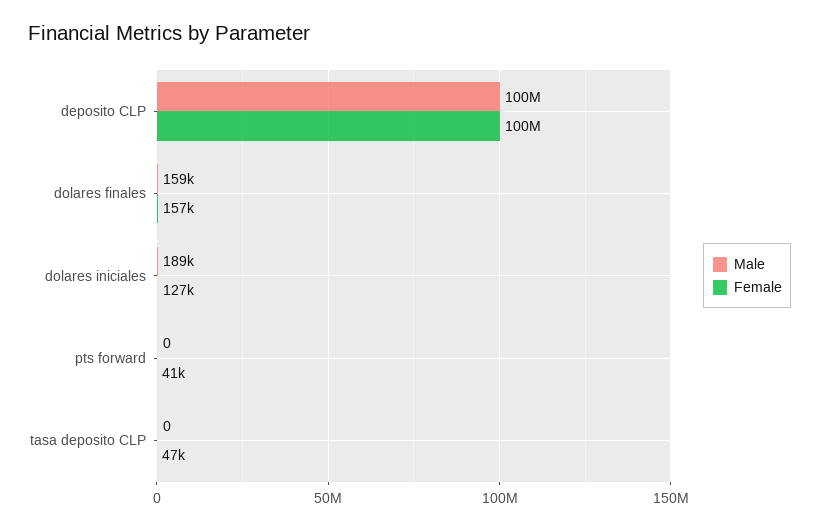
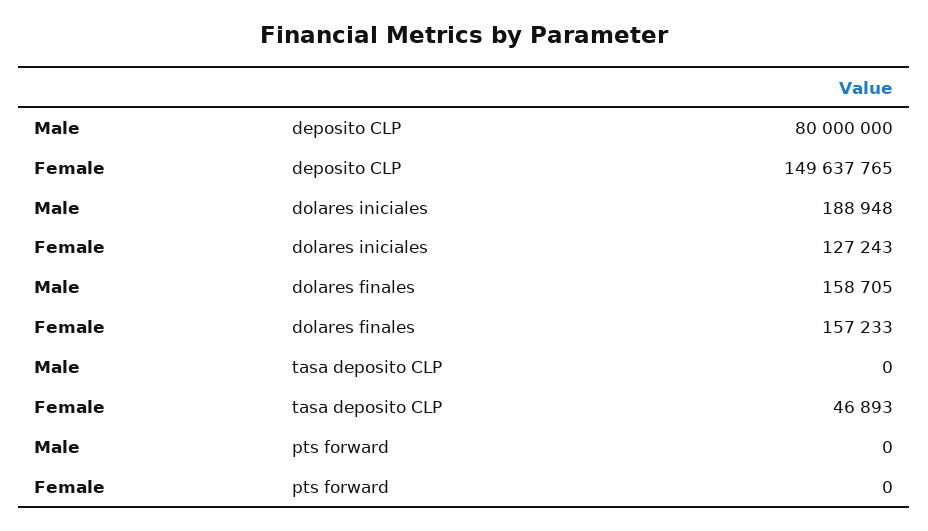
  {
    "Male": {
-     "deposito CLP": 100000000,
+     "deposito CLP": 80000000,
      "dolares finales": 158705,
      "dolares iniciales": 188948,
      "pts forward": 0,
      "tasa deposito CLP": 0
    },
    "Female": {
-     "deposito CLP": 100000000,
+     "deposito CLP": 149637765,
      "dolares finales": 157233,
      "dolares iniciales": 127243,
-     "pts forward": 41000,
+     "pts forward": 0,
      "tasa deposito CLP": 46893
    }
  }

